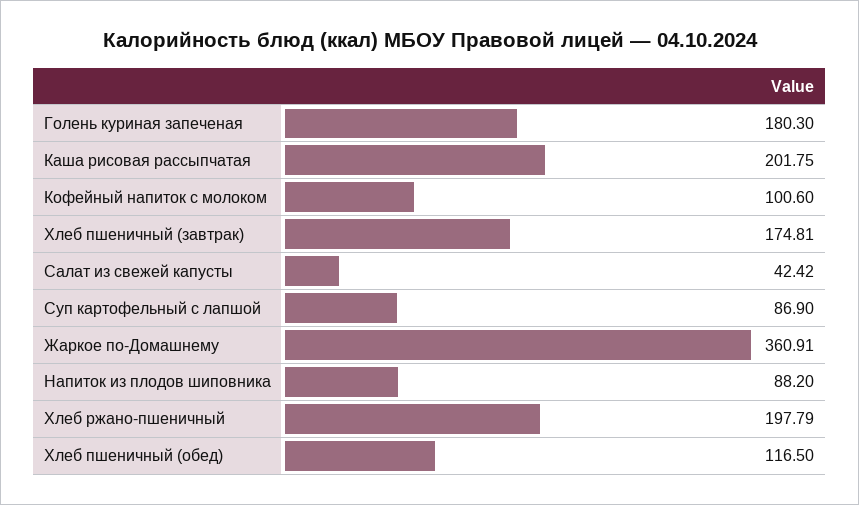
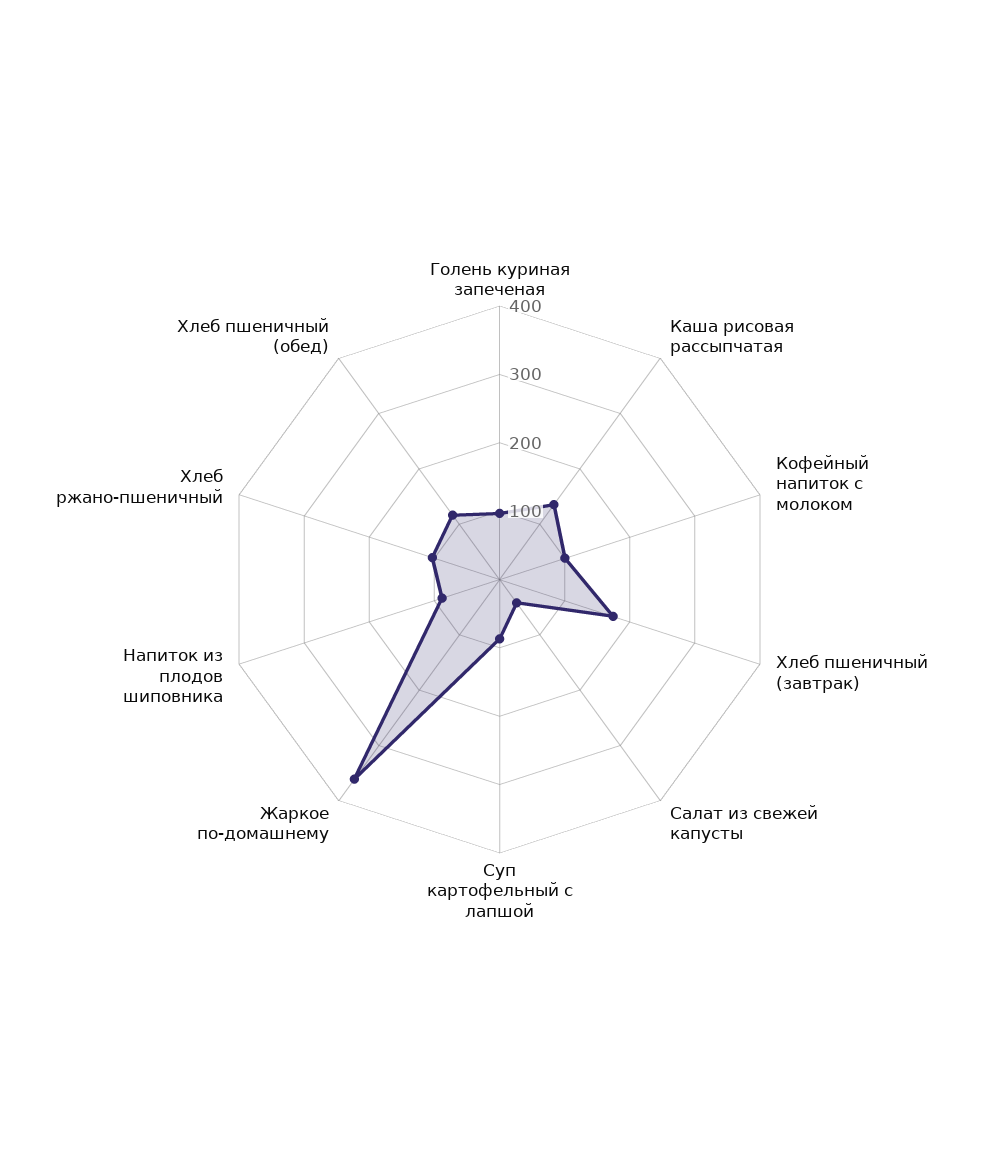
  {
-   "Голень куриная запеченая": 180.3,
+   "Голень куриная запеченая": 100,
-   "Каша рисовая рассыпчатая": 201.75,
+   "Каша рисовая рассыпчатая": 140,
    "Кофейный напиток с молоком": 100.6,
    "Хлеб пшеничный (завтрак)": 174.81,
    "Салат из свежей капусты": 42.42,
    "Суп картофельный с лапшой": 86.9,
    "Жаркое по-Домашнему": 360.91,
    "Напиток из плодов шиповника": 88.2,
-   "Хлеб ржано-пшеничный": 197.79,
+   "Хлеб ржано-пшеничный": 100,
    "Хлеб пшеничный (обед)": 116.5
  }

